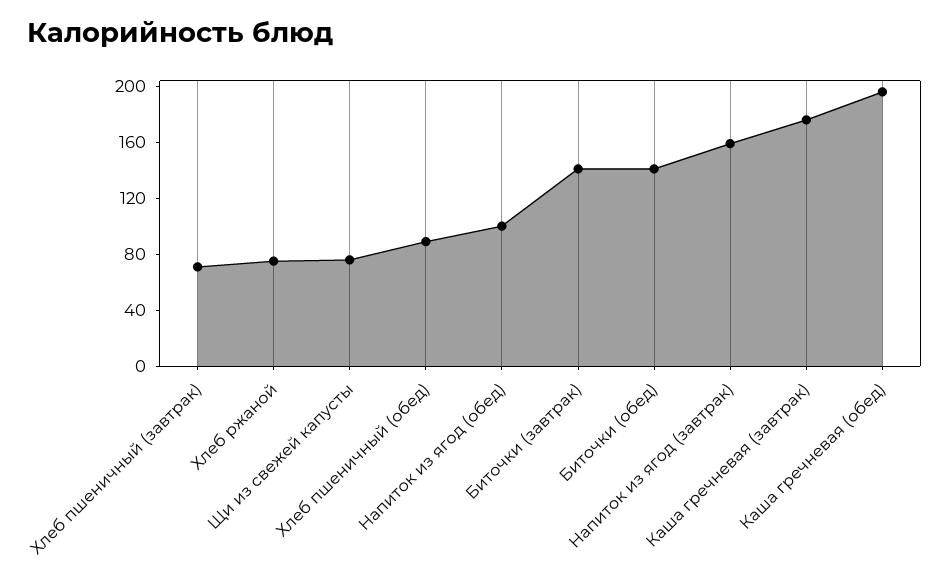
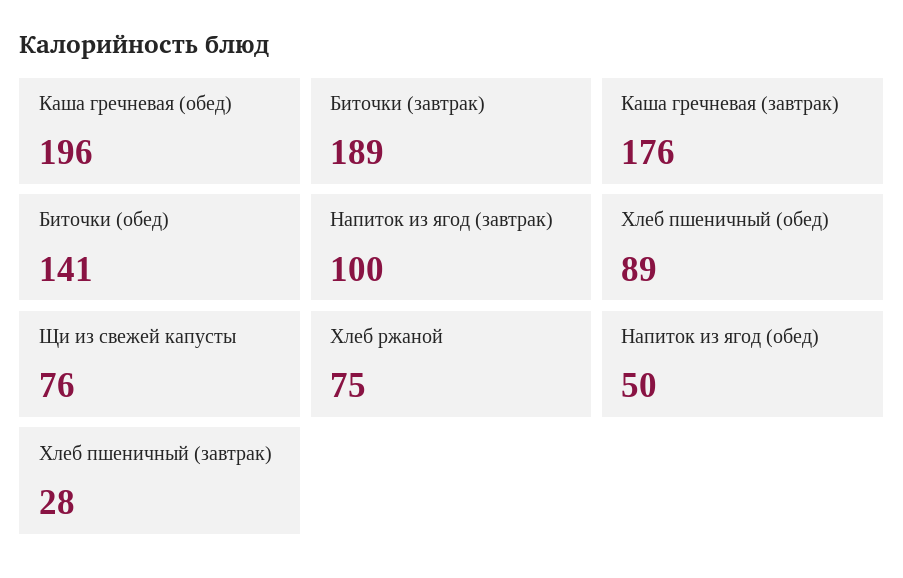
  {
-   "Хлеб пшеничный (завтрак)": 70,
+   "Хлеб пшеничный (завтрак)": 28,
    "Хлеб ржаной": 75,
    "Щи из свежей капусты": 76,
    "Хлеб пшеничный (обед)": 89,
-   "Напиток из ягод (обед)": 100,
+   "Напиток из ягод (обед)": 50,
-   "Биточки (завтрак)": 140,
+   "Биточки (завтрак)": 189,
    "Биточки (обед)": 141,
-   "Напиток из ягод (завтрак)": 160,
+   "Напиток из ягод (завтрак)": 100,
    "Каша гречневая (завтрак)": 176,
    "Каша гречневая (обед)": 196
  }

